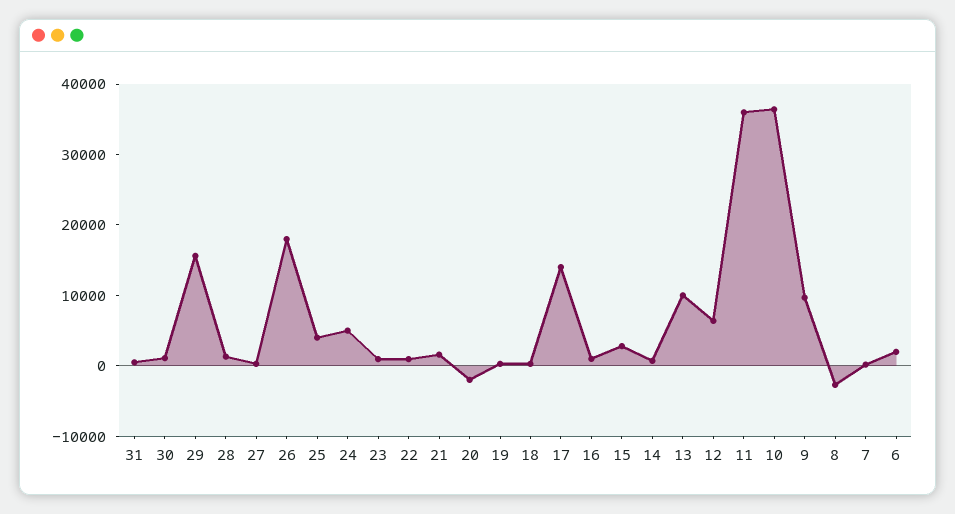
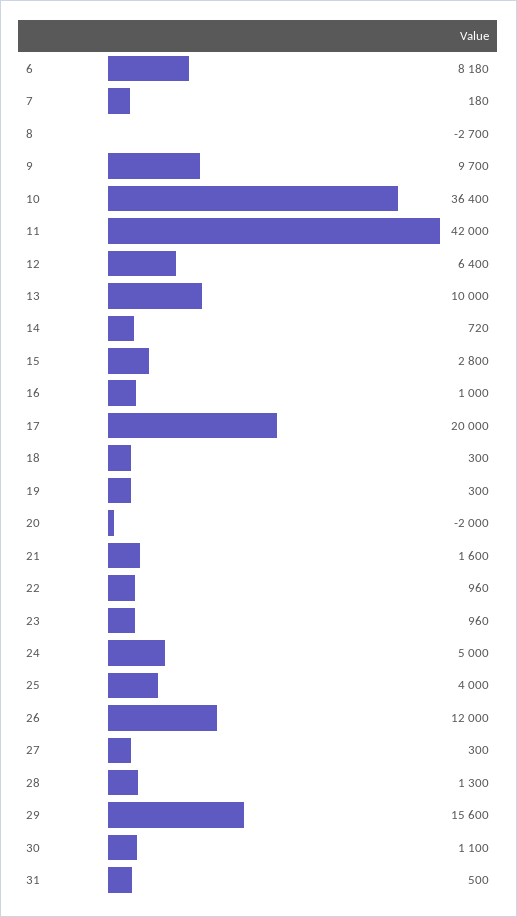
  {
    "31": 500,
    "30": 1100,
    "29": 15600,
    "28": 1300,
    "27": 300,
-   "26": 18000,
+   "26": 12000,
    "25": 4000,
    "24": 5000,
    "23": 960,
    "22": 960,
    "21": 1600,
    "20": -2000,
    "19": 300,
    "18": 300,
-   "17": 14000,
+   "17": 20000,
    "16": 1000,
    "15": 2800,
    "14": 720,
    "13": 10000,
    "12": 6400,
-   "11": 36000,
+   "11": 42000,
    "10": 36400,
    "9": 9700,
    "8": -2700,
    "7": 180,
-   "6": 2000
+   "6": 8180
  }

